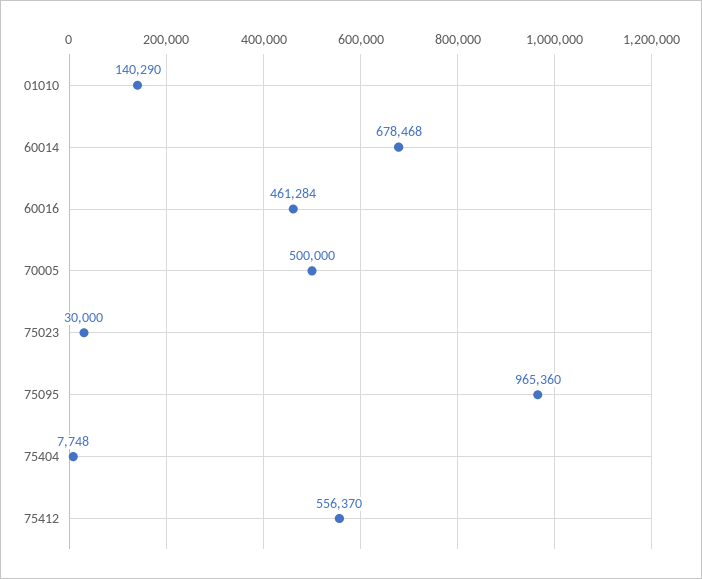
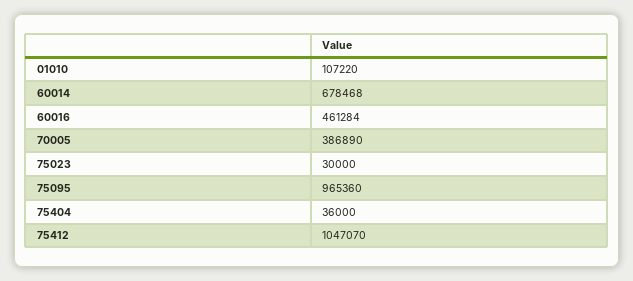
  {
-   "01010": 140290,
+   "01010": 107220,
    "60014": 678468,
    "60016": 461284,
-   "70005": 500000,
+   "70005": 386890,
    "75023": 30000,
    "75095": 965360,
-   "75404": 7748,
+   "75404": 36000,
-   "75412": 556370
+   "75412": 1047070
  }

